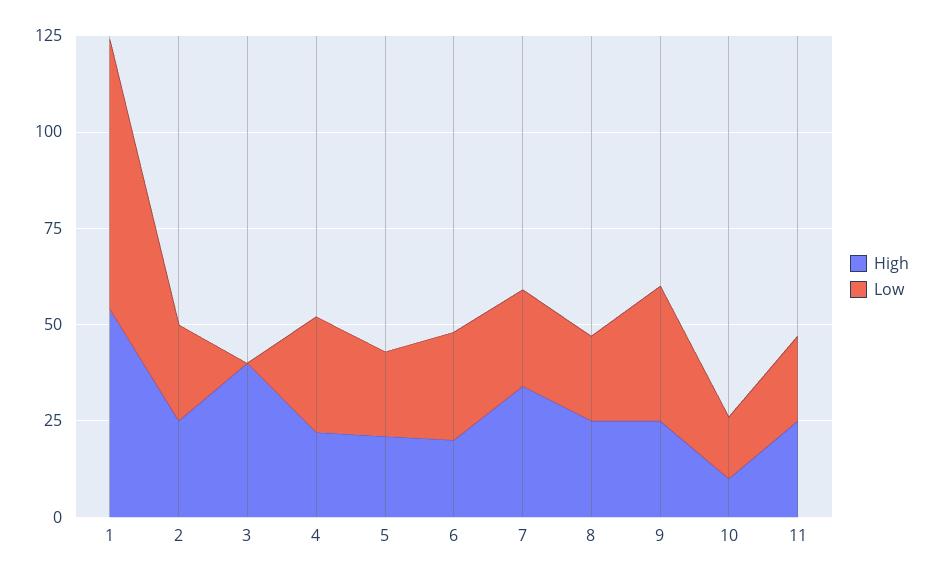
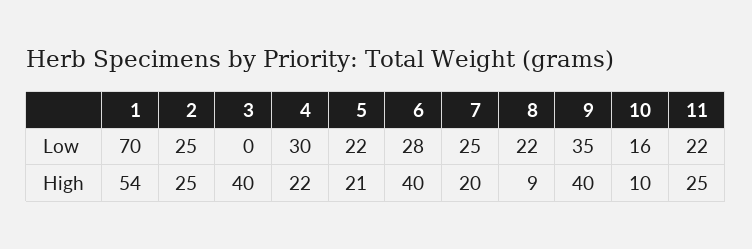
  {
    "High": {
      "1": 54,
      "2": 25,
      "3": 40,
      "4": 22,
      "5": 21,
-     "6": 20,
+     "6": 40,
-     "7": 35,
+     "7": 20,
-     "8": 25,
+     "8": 9,
-     "9": 25,
+     "9": 40,
      "10": 10,
      "11": 25
    },
    "Low": {
      "1": 70,
      "2": 25,
      "3": 0,
      "4": 30,
      "5": 22,
      "6": 28,
      "7": 25,
      "8": 22,
      "9": 35,
      "10": 16,
      "11": 22
    }
  }

